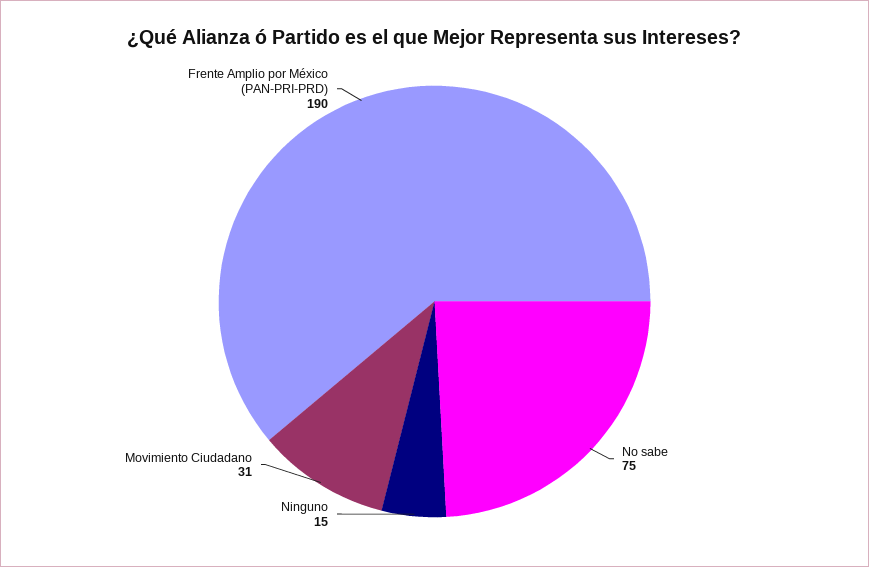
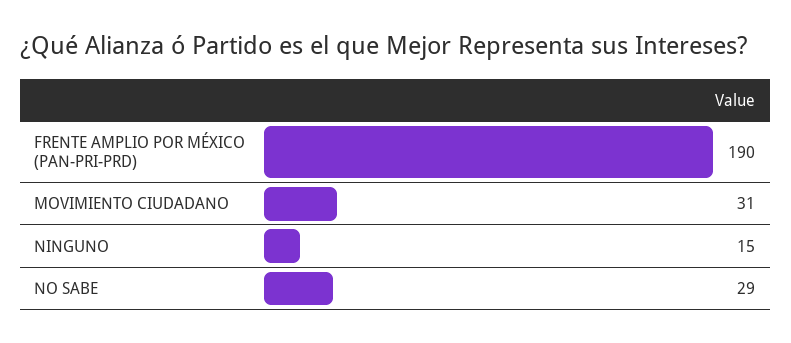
  {
-   "No sabe": 75,
+   "No sabe": 29,
    "Ninguno": 15,
    "Movimiento Ciudadano": 31,
    "Frente Amplio por México (PAN-PRI-PRD)": 190
  }

